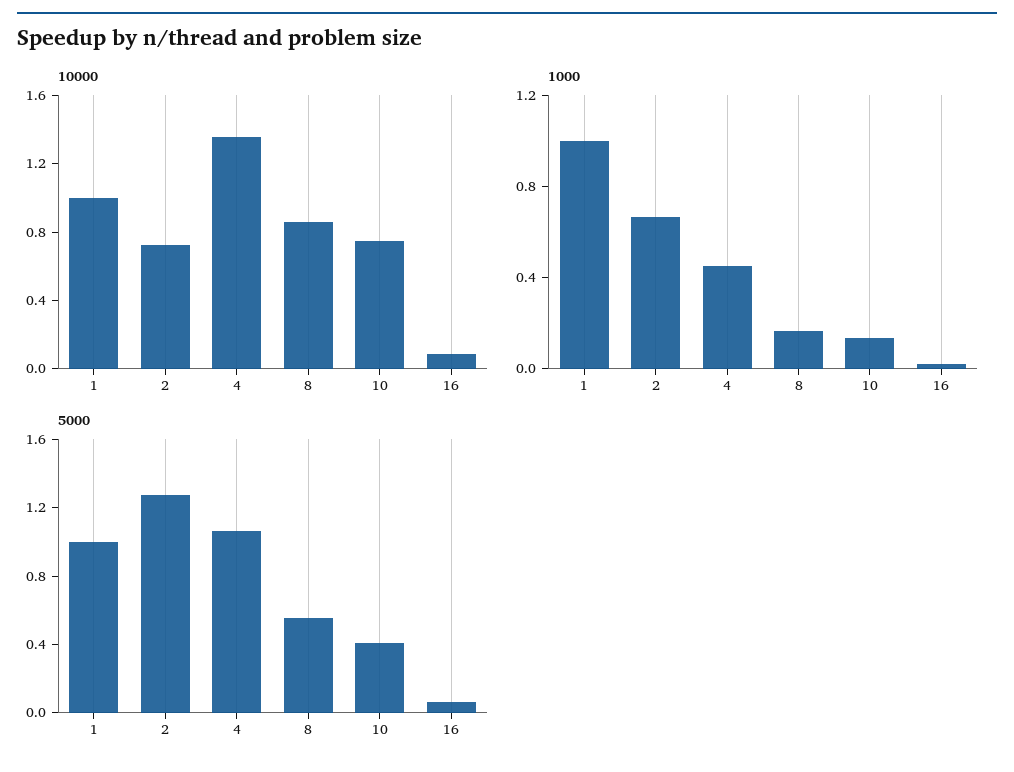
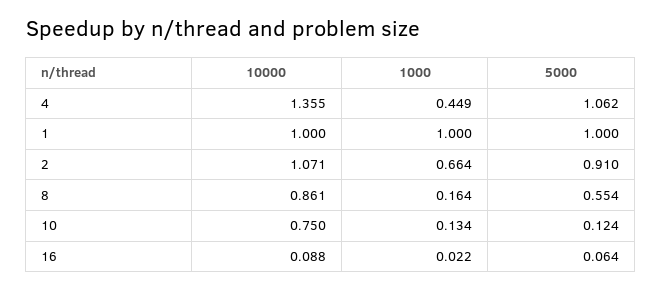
  {
    "10000": {
      "1": 1,
-     "2": 0.7,
+     "2": 1.071,
      "4": 1.355,
      "8": 0.861,
      "10": 0.75,
      "16": 0.088
    },
    "1000": {
      "1": 1,
      "2": 0.664,
      "4": 0.449,
      "8": 0.164,
      "10": 0.134,
      "16": 0.022
    },
    "5000": {
      "1": 1,
-     "2": 1.3,
+     "2": 0.91,
      "4": 1.062,
      "8": 0.554,
-     "10": 0.4,
+     "10": 0.124,
      "16": 0.064
    }
  }

